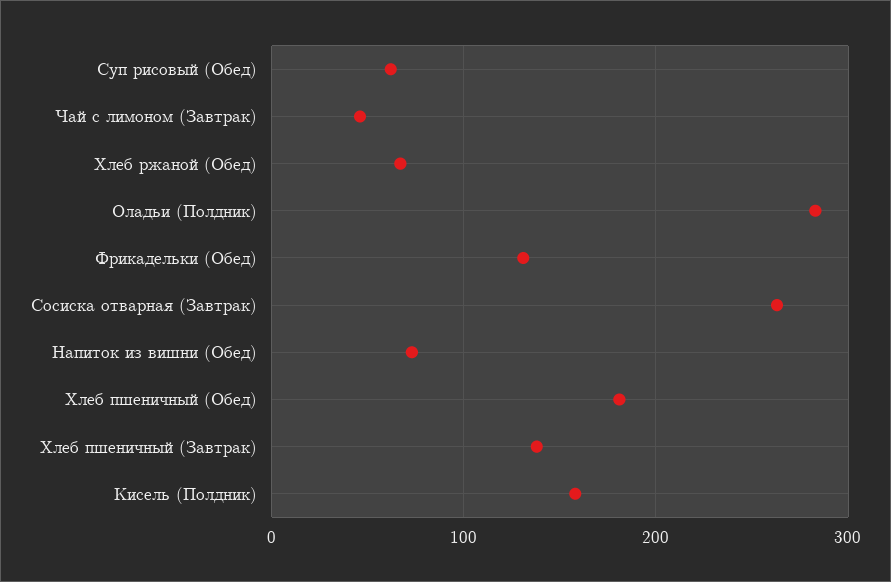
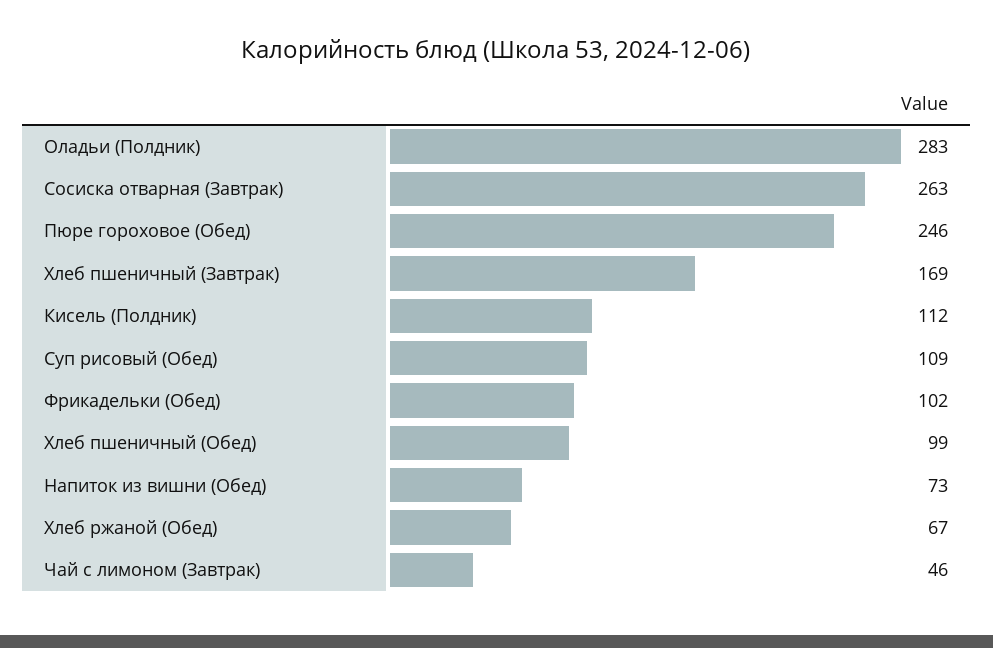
  {
-   "Суп рисовый (Обед)": 60,
+   "Суп рисовый (Обед)": 109,
    "Чай с лимоном (Завтрак)": 46,
    "Хлеб ржаной (Обед)": 67,
    "Оладьи (Полдник)": 283,
-   "Фрикадельки (Обед)": 130,
+   "Фрикадельки (Обед)": 102,
    "Сосиска отварная (Завтрак)": 263,
    "Напиток из вишни (Обед)": 73,
-   "Хлеб пшеничный (Обед)": 180,
+   "Хлеб пшеничный (Обед)": 99,
-   "Хлеб пшеничный (Завтрак)": 140,
+   "Хлеб пшеничный (Завтрак)": 169,
-   "Кисель (Полдник)": 160
+   "Кисель (Полдник)": 112,
+   "Пюре гороховое (Обед)": 246
  }

